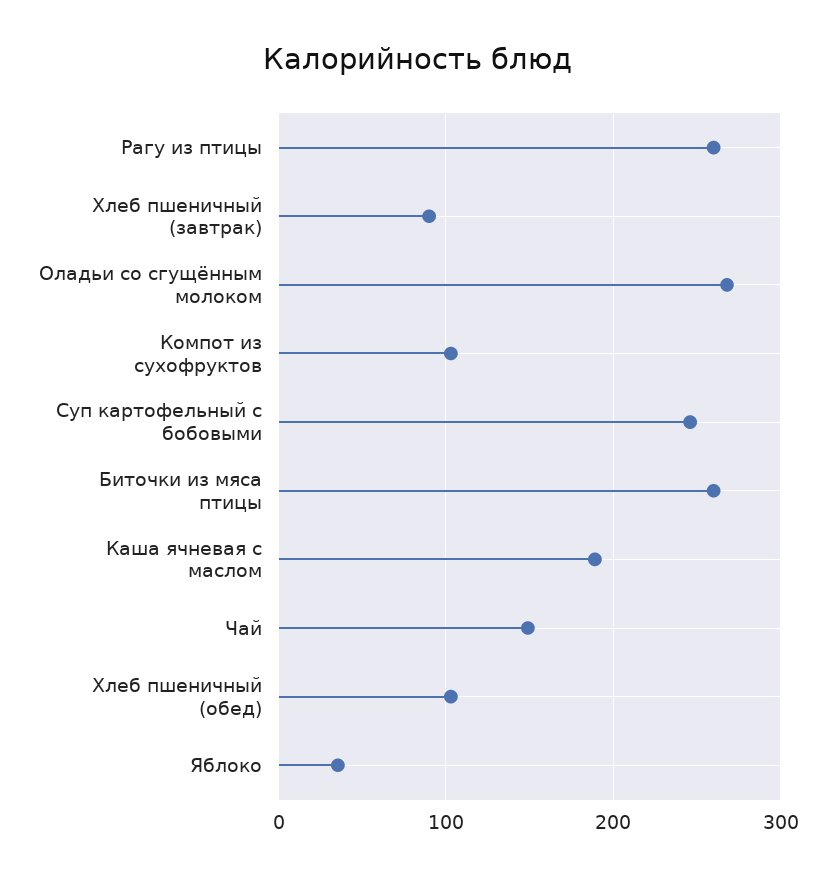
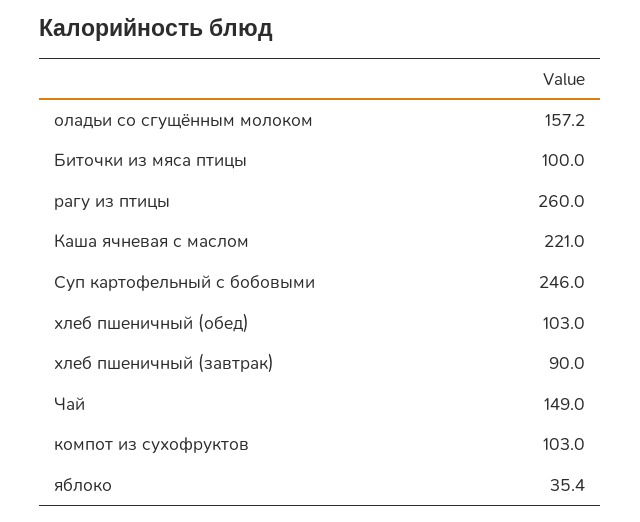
  {
    "Рагу из птицы": 260,
    "Хлеб пшеничный (завтрак)": 90,
-   "Оладьи со сгущённым молоком": 270,
+   "Оладьи со сгущённым молоком": 157.2,
    "Компот из сухофруктов": 103,
    "Суп картофельный с бобовыми": 246,
-   "Биточки из мяса птицы": 260,
+   "Биточки из мяса птицы": 100,
-   "Каша ячневая с маслом": 190,
+   "Каша ячневая с маслом": 221,
    "Чай": 149,
    "Хлеб пшеничный (обед)": 103,
    "Яблоко": 35.4
  }

